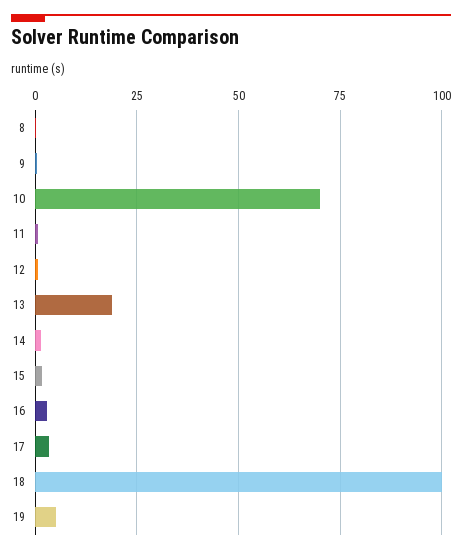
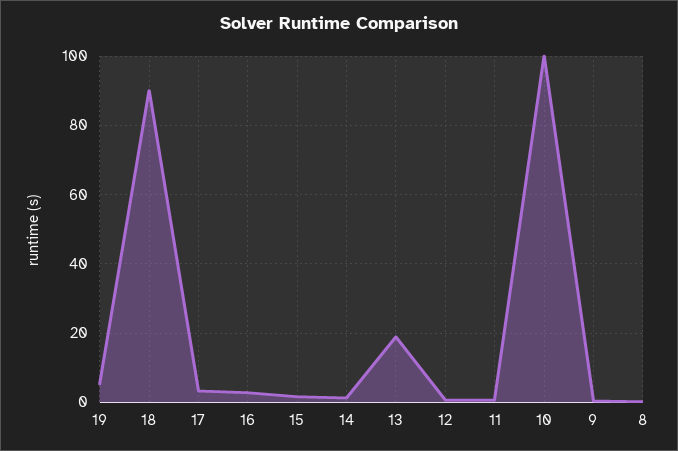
  {
    "8": 0,
    "9": 0,
-   "10": 70,
+   "10": 100,
    "11": 0,
    "12": 0,
    "13": 18,
    "14": 2,
    "15": 2,
    "16": 2,
    "17": 4,
-   "18": 100,
+   "18": 90,
    "19": 6
  }

